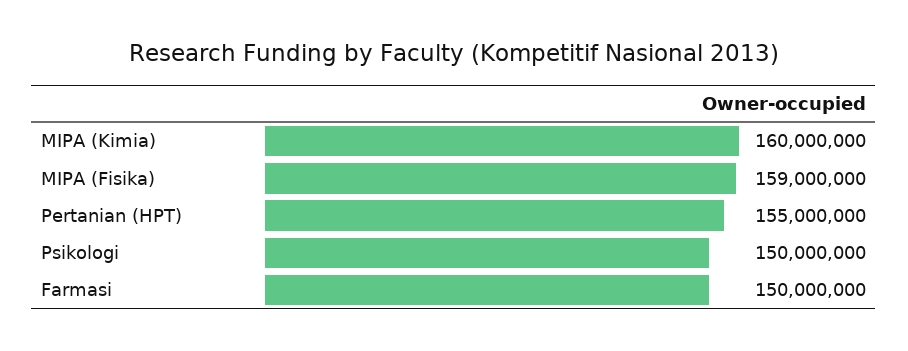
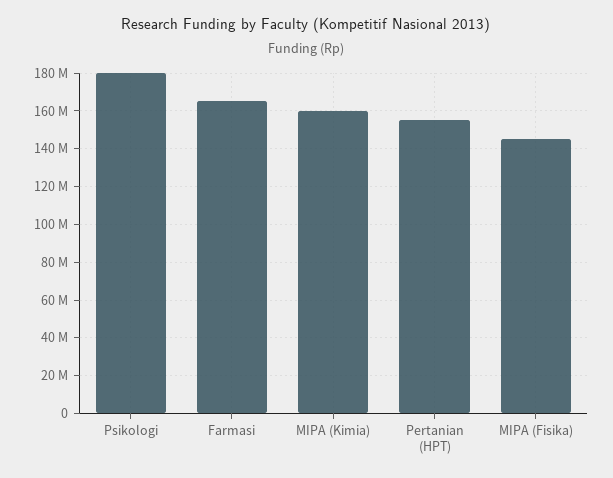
  {
    "MIPA (Kimia)": 160000000,
-   "MIPA (Fisika)": 159000000,
+   "MIPA (Fisika)": 145000000,
    "Pertanian (HPT)": 155000000,
-   "Psikologi": 150000000,
+   "Psikologi": 180000000,
-   "Farmasi": 150000000
+   "Farmasi": 165000000
  }

